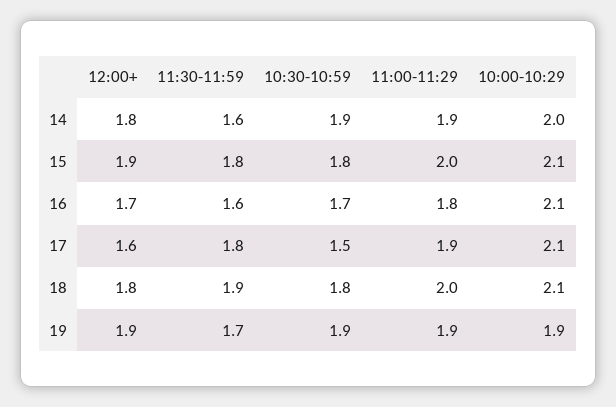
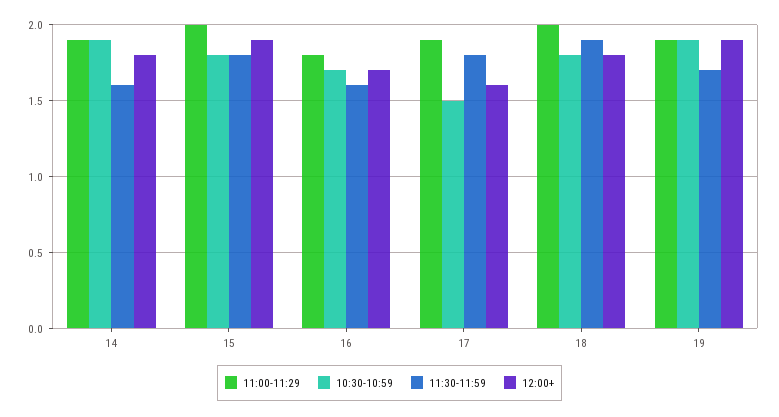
  {
    "12:00+": {
      "14": 1.8,
      "15": 1.9,
      "16": 1.7,
      "17": 1.6,
      "18": 1.8,
      "19": 1.9
    },
    "11:30-11:59": {
      "14": 1.6,
      "15": 1.8,
      "16": 1.6,
      "17": 1.8,
      "18": 1.9,
      "19": 1.7
    },
    "10:30-10:59": {
      "14": 1.9,
      "15": 1.8,
      "16": 1.7,
      "17": 1.5,
      "18": 1.8,
      "19": 1.9
    },
    "11:00-11:29": {
      "14": 1.9,
      "15": 2,
      "16": 1.8,
      "17": 1.9,
      "18": 2,
      "19": 1.9
-   },
+   }
-   "10:00-10:29": {
-     "14": 2,
-     "15": 2.1,
-     "16": 2.1,
-     "17": 2.1,
-     "18": 2.1,
-     "19": 1.9
-   }
  }

